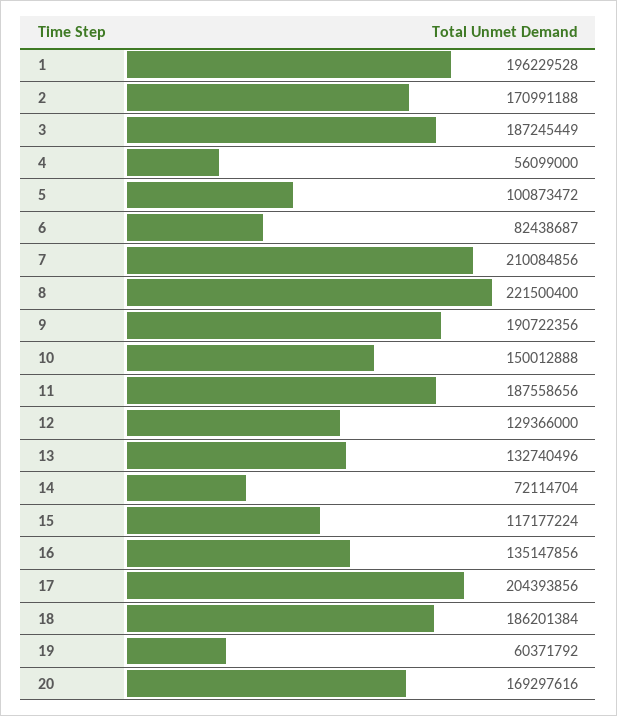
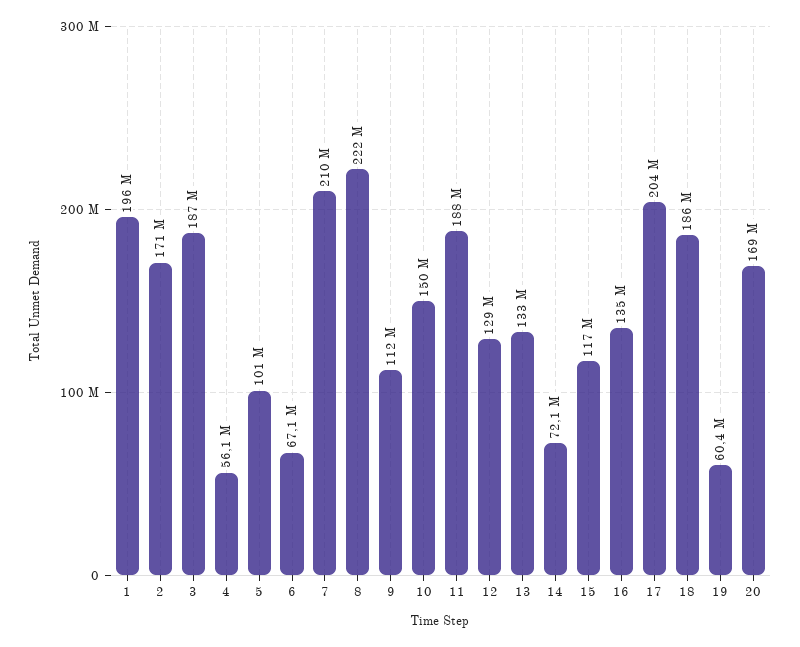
  {
    "1": 196229528,
    "2": 170991188,
    "3": 187245449,
    "4": 56099000,
    "5": 100873472,
-   "6": 82438687,
+   "6": 67100000,
    "7": 210084856,
    "8": 221500400,
-   "9": 190722356,
+   "9": 112000000,
    "10": 150012888,
    "11": 187558656,
    "12": 129366000,
    "13": 132740496,
    "14": 72114704,
    "15": 117177224,
    "16": 135147856,
    "17": 204393856,
    "18": 186201384,
    "19": 60371792,
    "20": 169297616
  }

